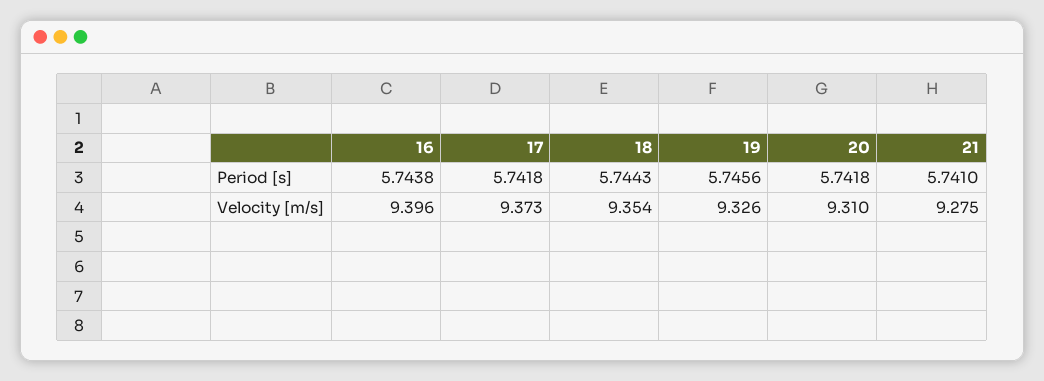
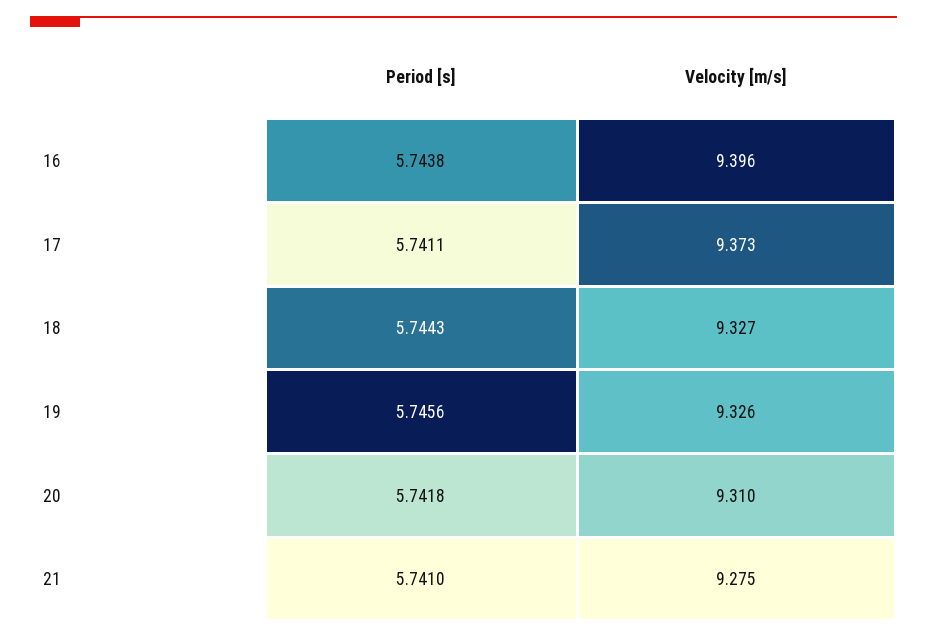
  {
    "16": {
      "Period [s]": 5.7438,
      "Velocity [m/s]": 9.396
    },
    "17": {
-     "Period [s]": 5.7418,
+     "Period [s]": 5.7411,
      "Velocity [m/s]": 9.373
    },
    "18": {
      "Period [s]": 5.7443,
-     "Velocity [m/s]": 9.354
+     "Velocity [m/s]": 9.327
    },
    "19": {
      "Period [s]": 5.7456,
      "Velocity [m/s]": 9.326
    },
    "20": {
      "Period [s]": 5.7418,
      "Velocity [m/s]": 9.31
    },
    "21": {
      "Period [s]": 5.741,
      "Velocity [m/s]": 9.275
    }
  }

